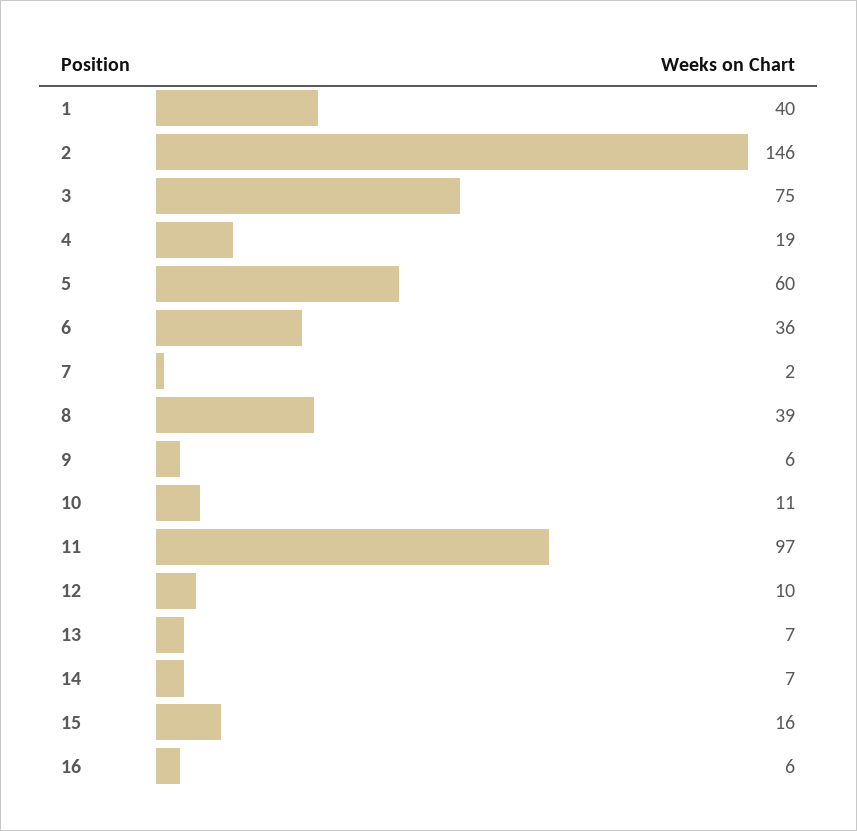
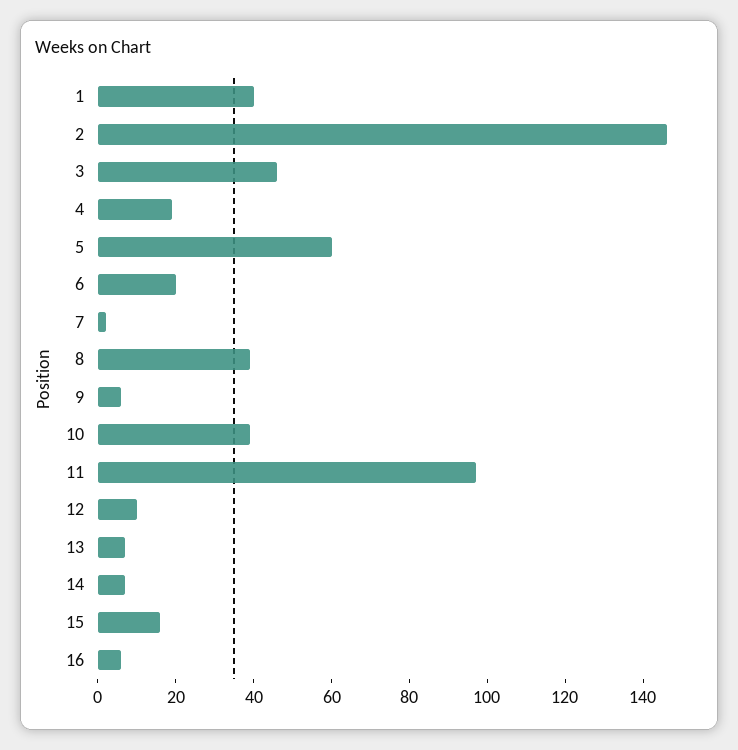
  {
    "1": 40,
    "2": 146,
-   "3": 75,
+   "3": 45,
    "4": 19,
    "5": 60,
-   "6": 36,
+   "6": 20,
    "7": 2,
    "8": 39,
    "9": 6,
-   "10": 11,
+   "10": 40,
    "11": 97,
    "12": 10,
    "13": 7,
    "14": 7,
    "15": 16,
    "16": 6
  }

